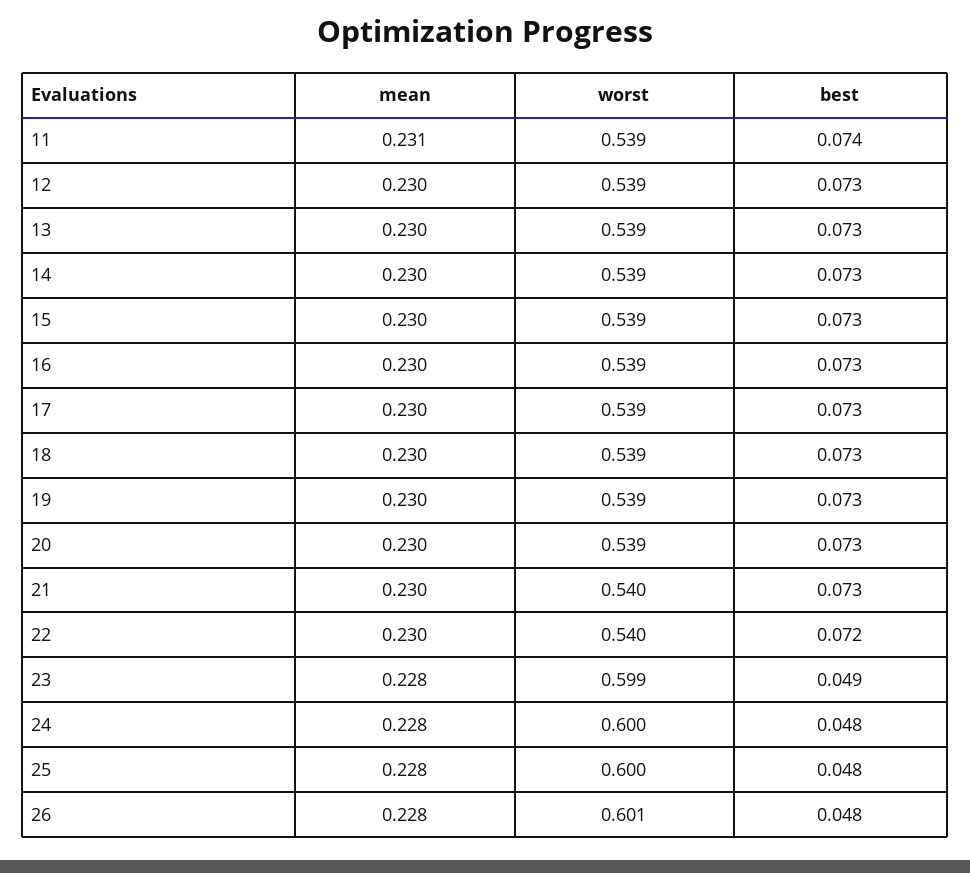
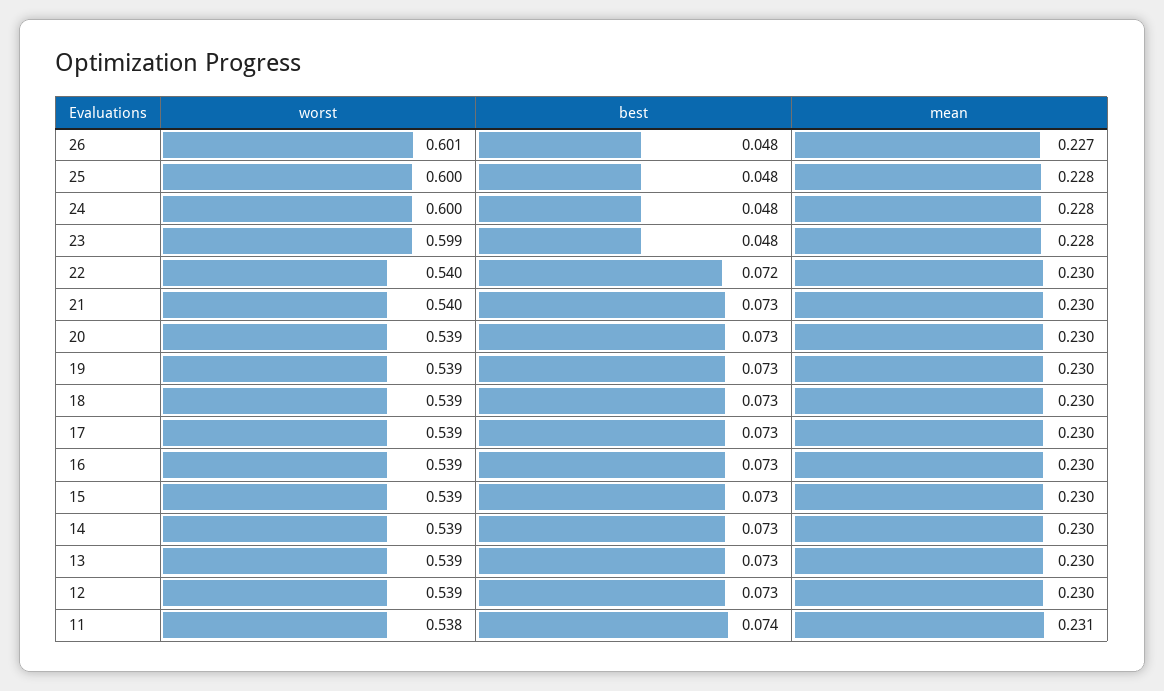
  {
    "mean": {
      "11": 0.231,
      "12": 0.23,
      "13": 0.23,
      "14": 0.23,
      "15": 0.23,
      "16": 0.23,
      "17": 0.23,
      "18": 0.23,
      "19": 0.23,
      "20": 0.23,
      "21": 0.23,
      "22": 0.23,
      "23": 0.228,
      "24": 0.228,
      "25": 0.228,
-     "26": 0.228
+     "26": 0.227
    },
    "worst": {
-     "11": 0.539,
+     "11": 0.538,
      "12": 0.539,
      "13": 0.539,
      "14": 0.539,
      "15": 0.539,
      "16": 0.539,
      "17": 0.539,
      "18": 0.539,
      "19": 0.539,
      "20": 0.539,
      "21": 0.54,
      "22": 0.54,
      "23": 0.599,
      "24": 0.6,
      "25": 0.6,
      "26": 0.601
    },
    "best": {
      "11": 0.074,
      "12": 0.073,
      "13": 0.073,
      "14": 0.073,
      "15": 0.073,
      "16": 0.073,
      "17": 0.073,
      "18": 0.073,
      "19": 0.073,
      "20": 0.073,
      "21": 0.073,
      "22": 0.072,
-     "23": 0.049,
+     "23": 0.048,
      "24": 0.048,
      "25": 0.048,
      "26": 0.048
    }
  }

